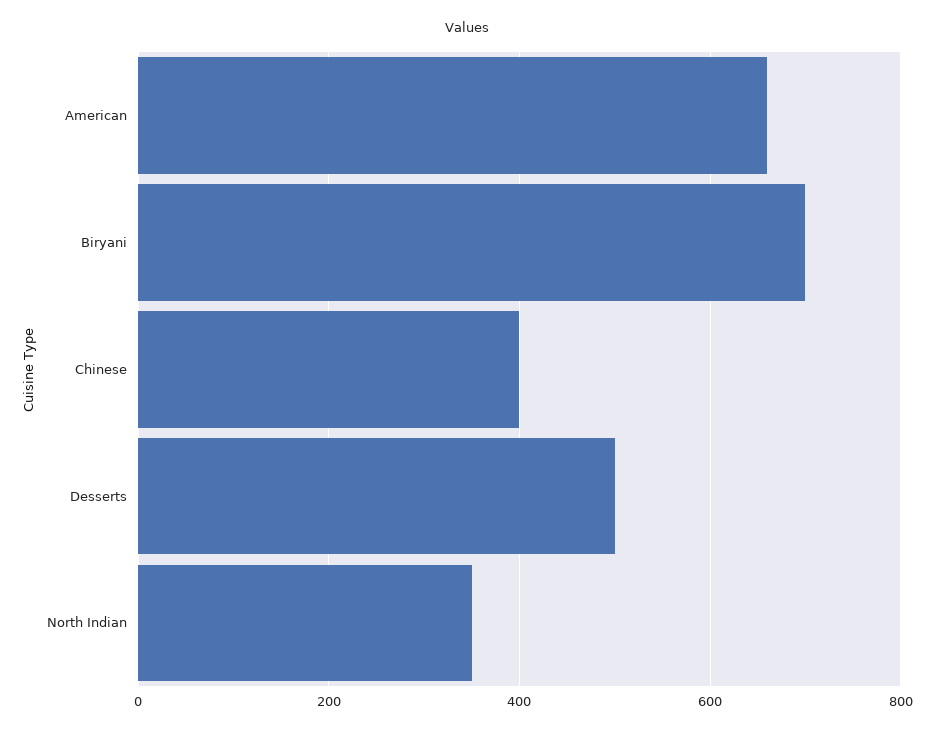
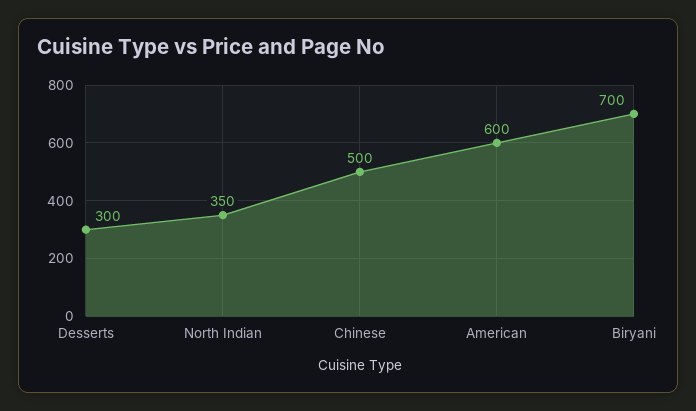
  {
-   "American": 660,
+   "American": 600,
    "Biryani": 700,
-   "Chinese": 400,
+   "Chinese": 500,
-   "Desserts": 500,
+   "Desserts": 300,
    "North Indian": 350
  }

